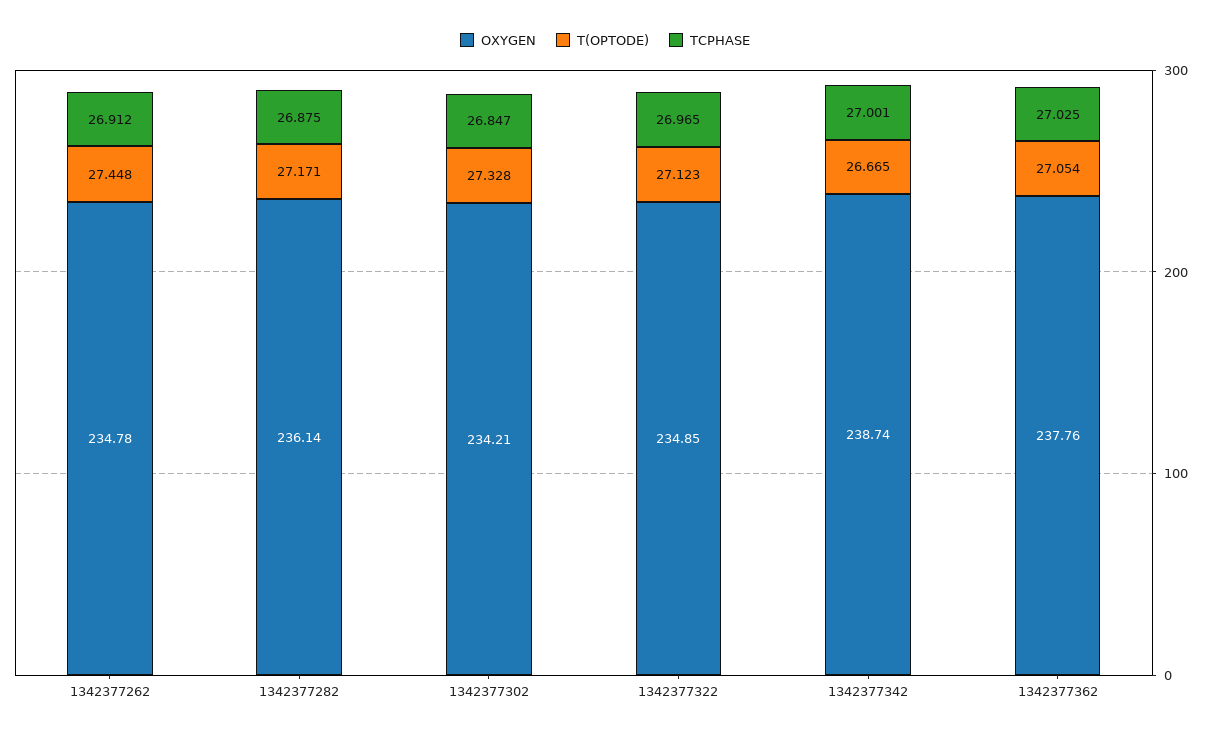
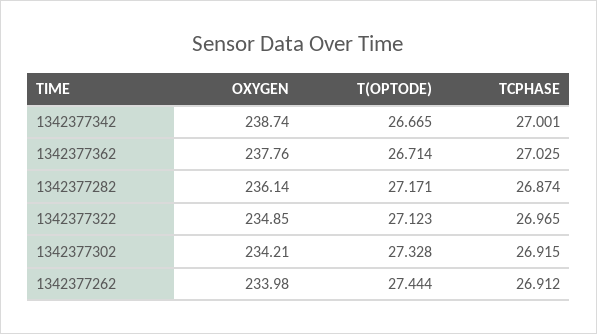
  {
    "OXYGEN": {
-     "1342377262": 234.78,
+     "1342377262": 233.98,
      "1342377282": 236.14,
      "1342377302": 234.21,
      "1342377322": 234.85,
      "1342377342": 238.74,
      "1342377362": 237.76
    },
    "T(OPTODE)": {
-     "1342377262": 27.448,
+     "1342377262": 27.444,
      "1342377282": 27.171,
      "1342377302": 27.328,
      "1342377322": 27.123,
      "1342377342": 26.665,
-     "1342377362": 27.054
+     "1342377362": 26.714
    },
    "TCPHASE": {
      "1342377262": 26.912,
-     "1342377282": 26.875,
+     "1342377282": 26.874,
-     "1342377302": 26.847,
+     "1342377302": 26.915,
      "1342377322": 26.965,
      "1342377342": 27.001,
      "1342377362": 27.025
    }
  }

